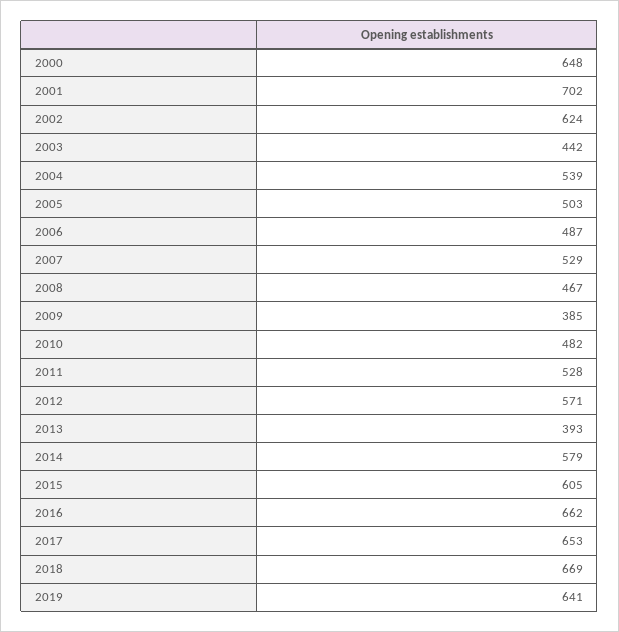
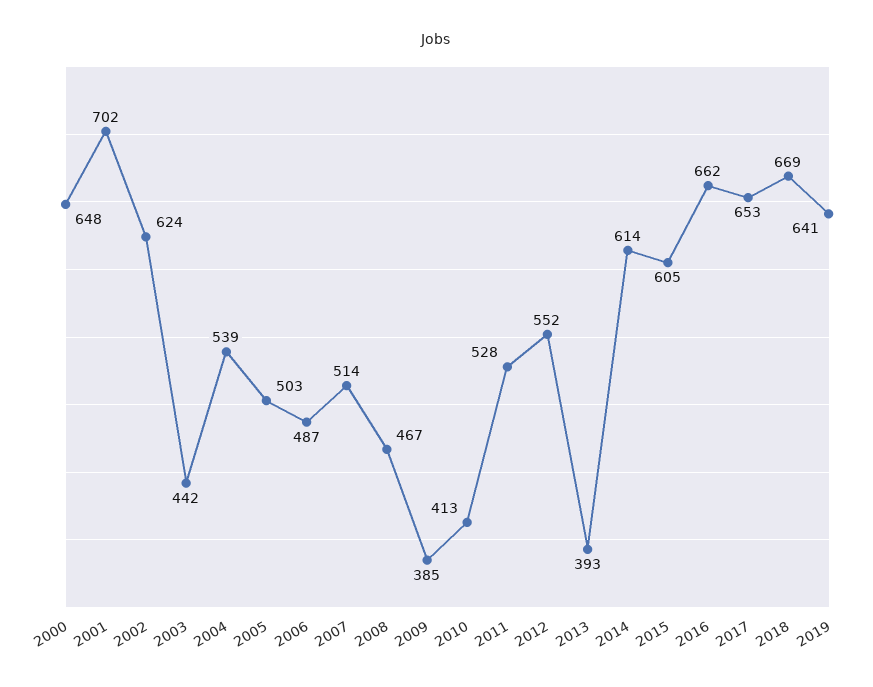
  {
    "2000": 648,
    "2001": 702,
    "2002": 624,
    "2003": 442,
    "2004": 539,
    "2005": 503,
    "2006": 487,
-   "2007": 529,
+   "2007": 514,
    "2008": 467,
    "2009": 385,
-   "2010": 482,
+   "2010": 413,
    "2011": 528,
-   "2012": 571,
+   "2012": 552,
    "2013": 393,
-   "2014": 579,
+   "2014": 614,
    "2015": 605,
    "2016": 662,
    "2017": 653,
    "2018": 669,
    "2019": 641
  }

